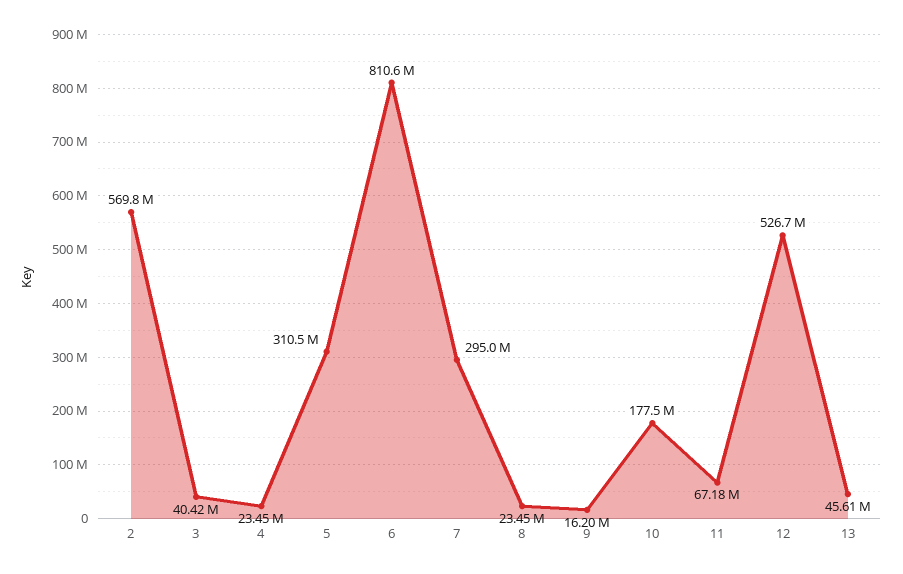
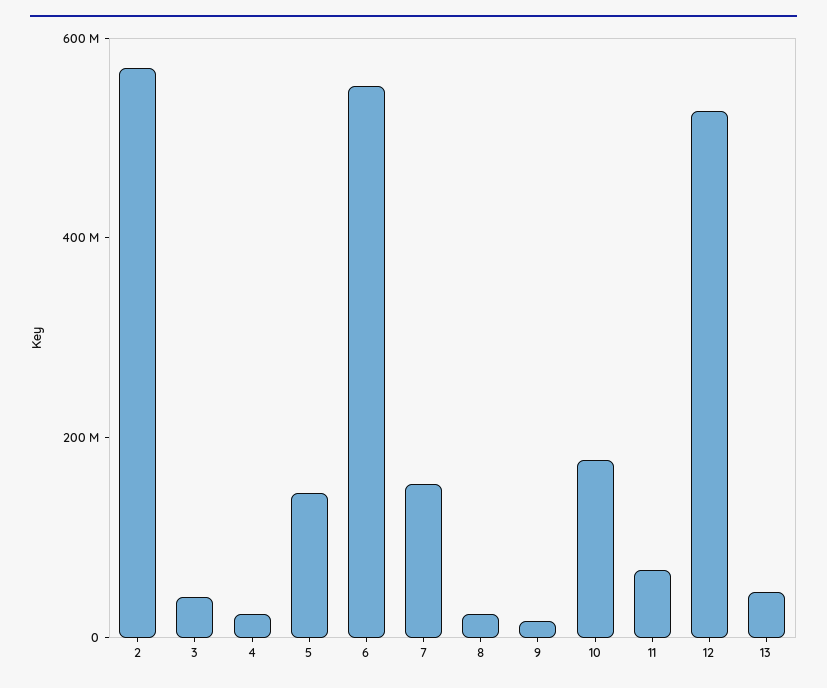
  {
    "2": 569800000,
    "3": 40420000,
    "4": 23450000,
-   "5": 310500000,
+   "5": 150000000,
-   "6": 810600000,
+   "6": 550000000,
-   "7": 295000000,
+   "7": 150000000,
    "8": 23450000,
    "9": 16200000,
    "10": 177500000,
    "11": 67180000,
    "12": 526700000,
    "13": 45610000
  }

